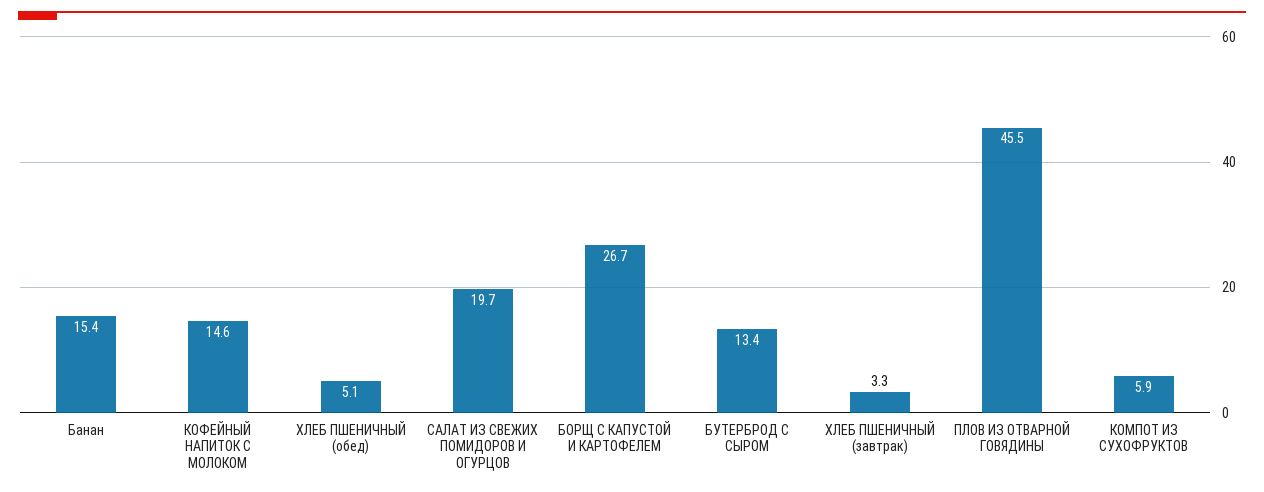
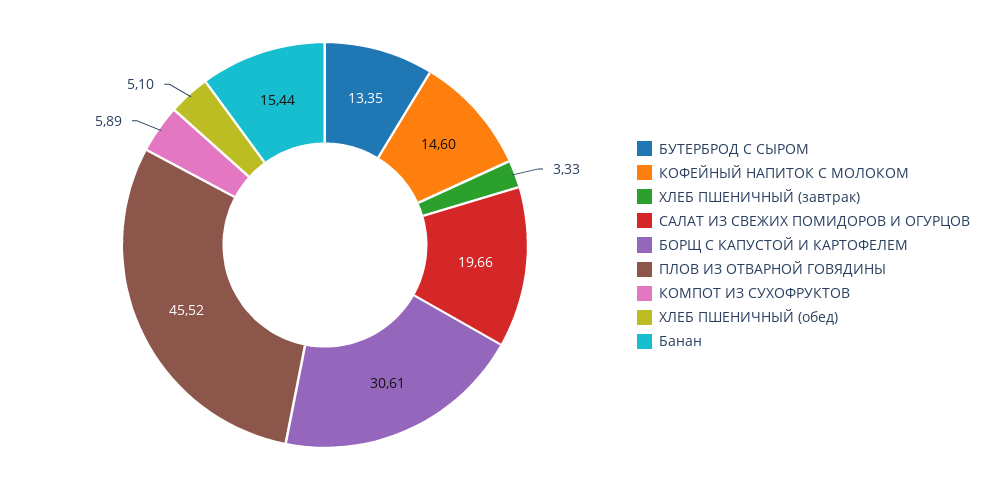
  {
    "Банан": 15.44,
    "КОФЕЙНЫЙ НАПИТОК С МОЛОКОМ": 14.6,
    "ХЛЕБ ПШЕНИЧНЫЙ (обед)": 5.1,
    "САЛАТ ИЗ СВЕЖИХ ПОМИДОРОВ И ОГУРЦОВ": 19.66,
-   "БОРЩ С КАПУСТОЙ И КАРТОФЕЛЕМ": 26.7,
+   "БОРЩ С КАПУСТОЙ И КАРТОФЕЛЕМ": 30.61,
    "БУТЕРБРОД С СЫРОМ": 13.35,
    "ХЛЕБ ПШЕНИЧНЫЙ (завтрак)": 3.33,
    "ПЛОВ ИЗ ОТВАРНОЙ ГОВЯДИНЫ": 45.52,
    "КОМПОТ ИЗ СУХОФРУКТОВ": 5.89
  }

